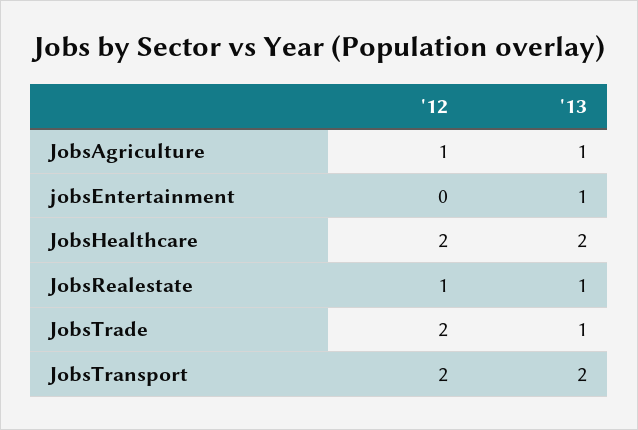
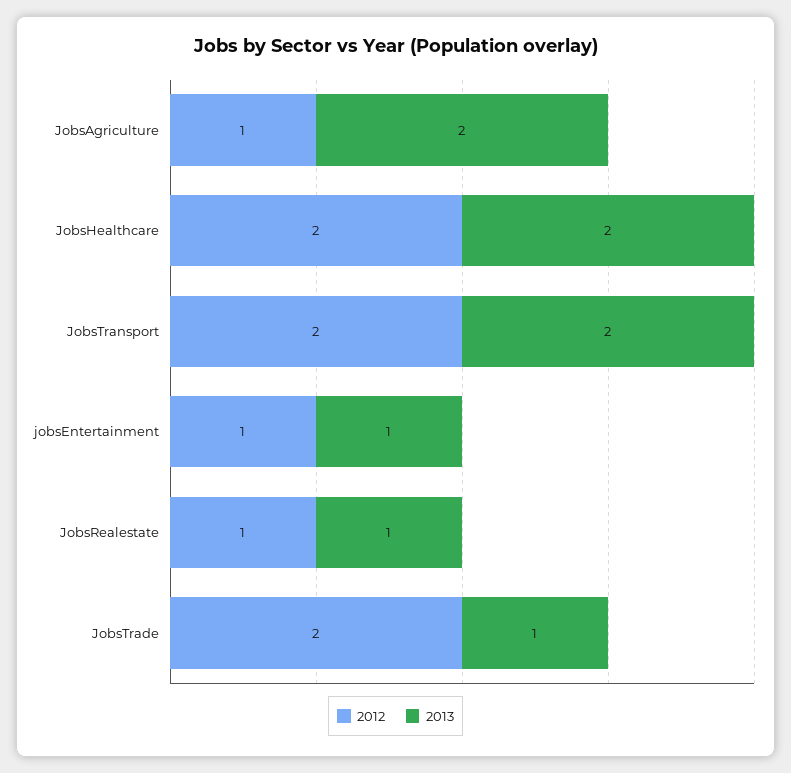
  {
    "'12": {
      "JobsAgriculture": 1,
-     "jobsEntertainment": 0,
+     "jobsEntertainment": 1,
      "JobsHealthcare": 2,
      "JobsRealestate": 1,
      "JobsTrade": 2,
      "JobsTransport": 2
    },
    "'13": {
-     "JobsAgriculture": 1,
+     "JobsAgriculture": 2,
      "jobsEntertainment": 1,
      "JobsHealthcare": 2,
      "JobsRealestate": 1,
      "JobsTrade": 1,
      "JobsTransport": 2
    }
  }

